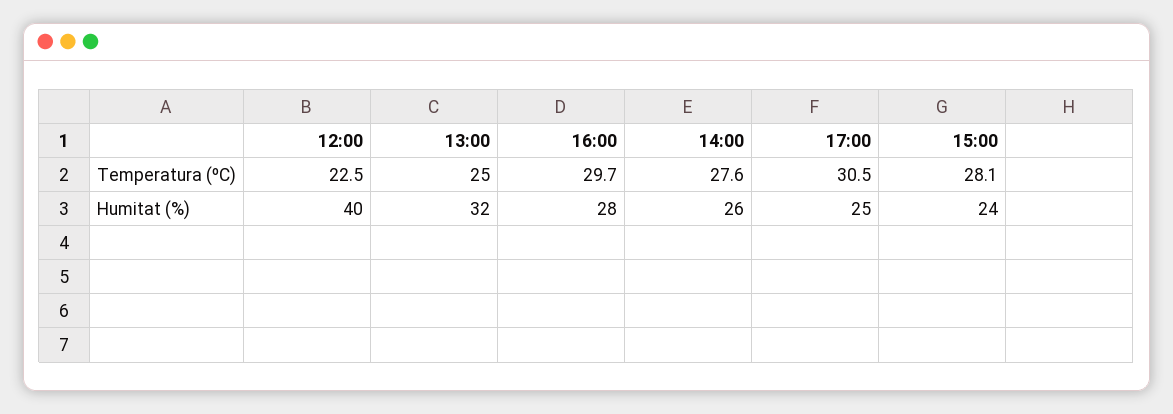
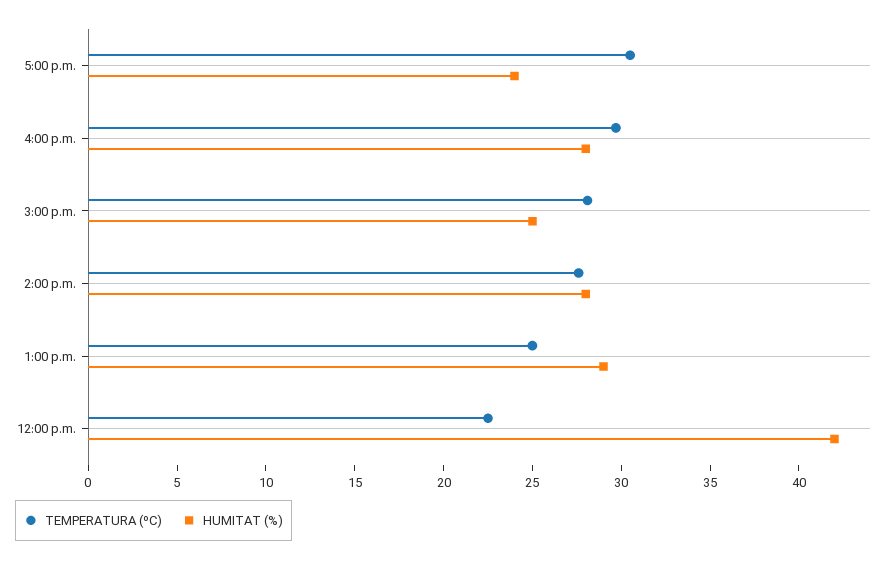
  {
    "Temperatura (ºC)": {
      "12:00": 22.5,
      "13:00": 25,
      "16:00": 29.7,
      "14:00": 27.6,
      "17:00": 30.5,
      "15:00": 28.1
    },
    "Humitat (%)": {
-     "12:00": 40,
+     "12:00": 42,
-     "13:00": 32,
+     "13:00": 29,
      "16:00": 28,
-     "14:00": 26,
+     "14:00": 28,
-     "17:00": 25,
+     "17:00": 24,
-     "15:00": 24
+     "15:00": 25
    }
  }

